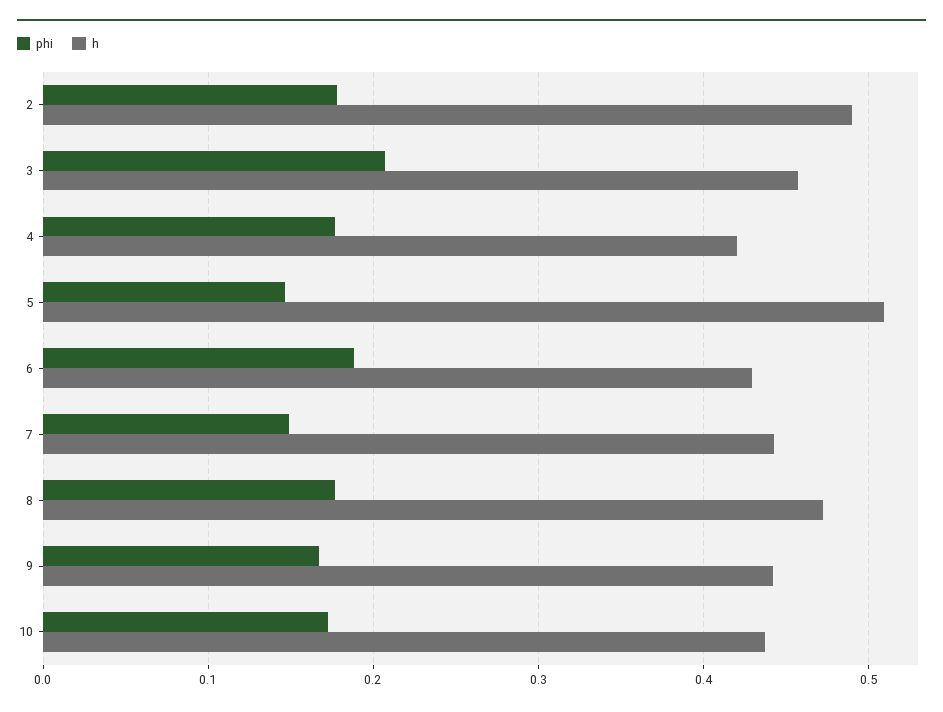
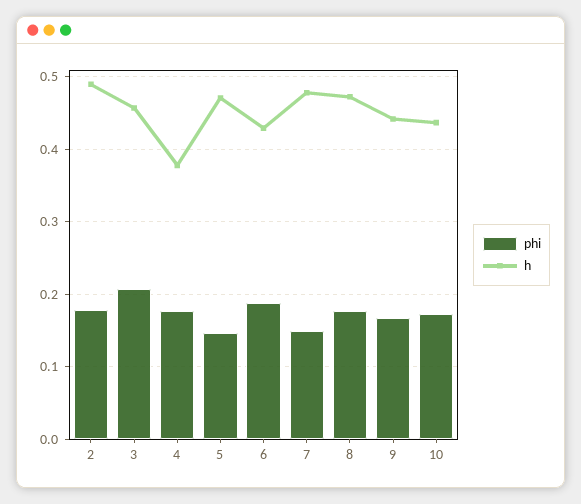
  {
    "phi": {
      "2": 0.18,
      "3": 0.21,
      "4": 0.18,
      "5": 0.15,
      "6": 0.19,
      "7": 0.15,
      "8": 0.18,
      "9": 0.17,
      "10": 0.17
    },
    "h": {
      "2": 0.49,
      "3": 0.46,
-     "4": 0.42,
+     "4": 0.38,
-     "5": 0.51,
+     "5": 0.47,
      "6": 0.43,
-     "7": 0.44,
+     "7": 0.48,
      "8": 0.47,
      "9": 0.44,
      "10": 0.44
    }
  }

